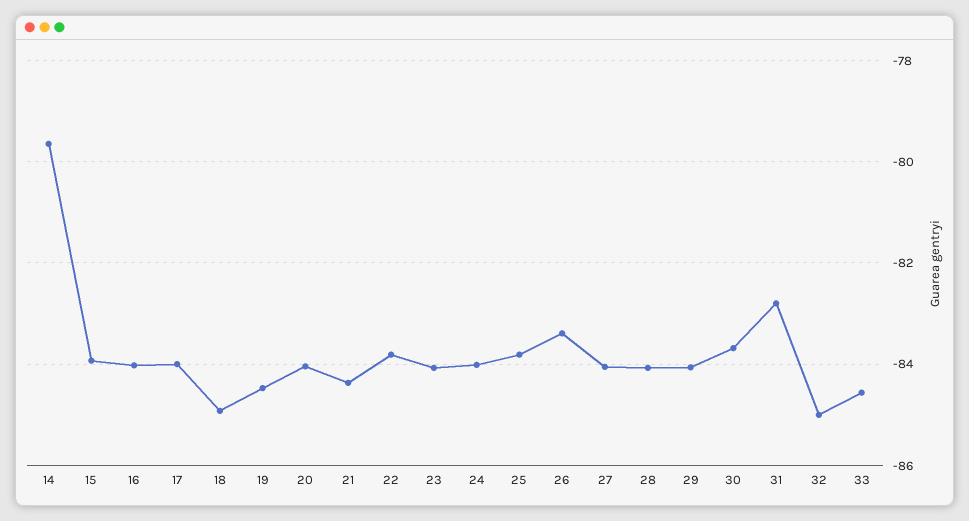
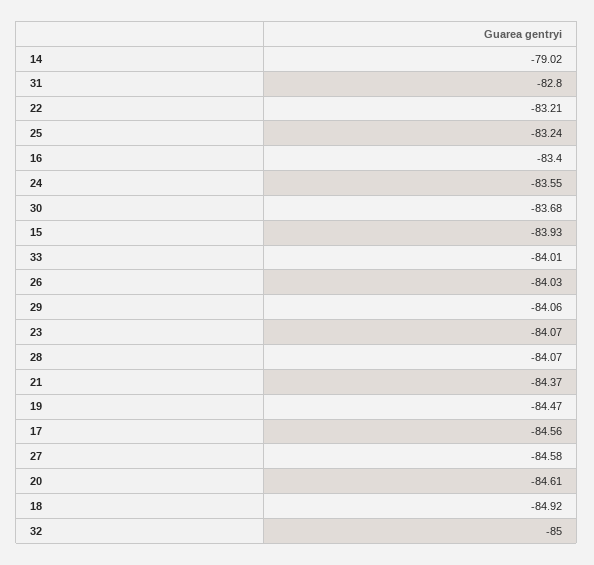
  {
-   "14": -79.6,
+   "14": -79.02,
    "15": -83.93,
-   "16": -84,
+   "16": -83.4,
-   "17": -84,
+   "17": -84.56,
    "18": -84.92,
    "19": -84.47,
-   "20": -84,
+   "20": -84.61,
    "21": -84.37,
-   "22": -83.8,
+   "22": -83.21,
    "23": -84.07,
-   "24": -84,
+   "24": -83.55,
-   "25": -83.8,
+   "25": -83.24,
-   "26": -83.4,
+   "26": -84.03,
-   "27": -84,
+   "27": -84.58,
    "28": -84.07,
    "29": -84.06,
    "30": -83.68,
    "31": -82.8,
    "32": -85,
-   "33": -84.6
+   "33": -84.01
  }

